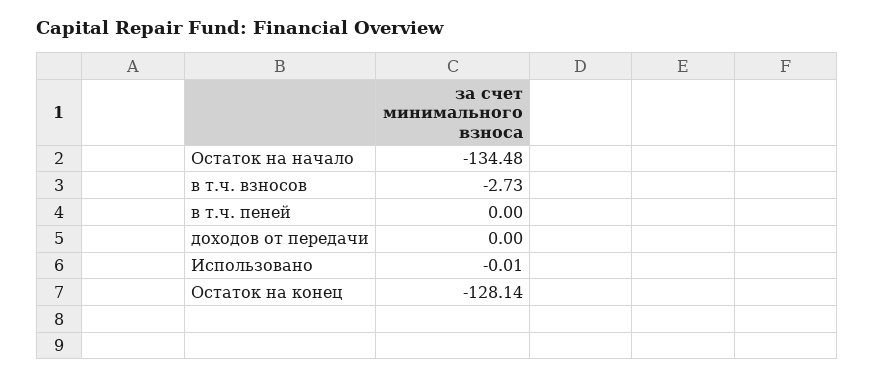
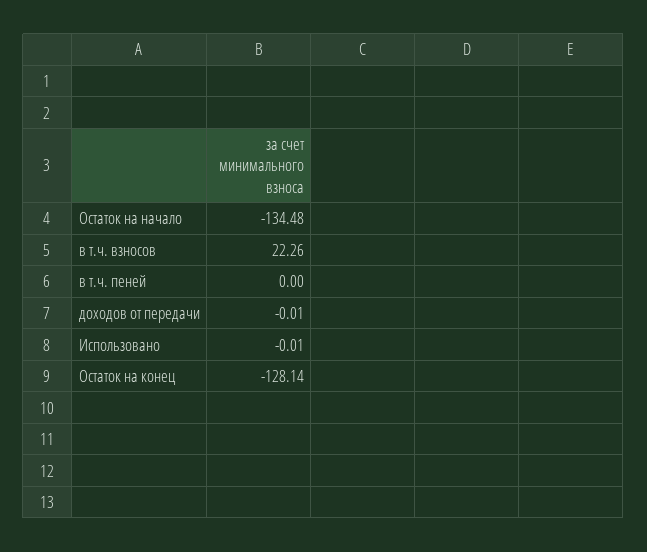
  {
    "Остаток на начало": -134.48,
-   "в т.ч. взносов": -2.73,
+   "в т.ч. взносов": 22.26,
    "в т.ч. пеней": 0,
-   "доходов от передачи": 0,
+   "доходов от передачи": -0.01,
    "Использовано": -0.01,
    "Остаток на конец": -128.14
  }

